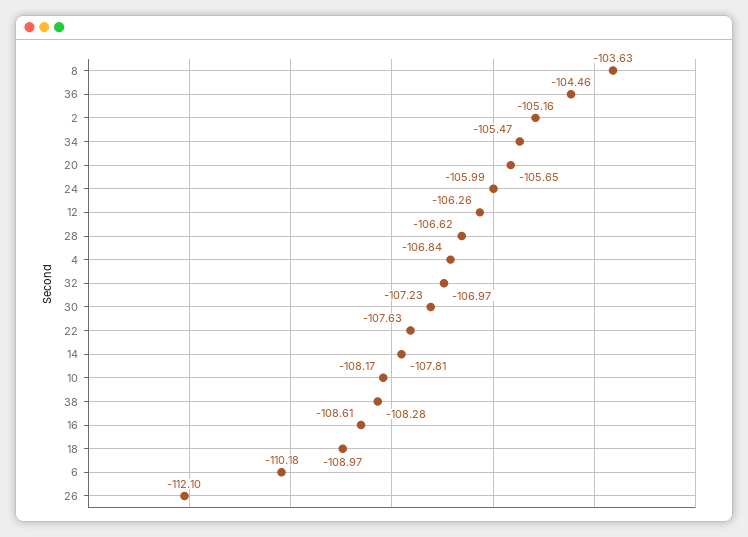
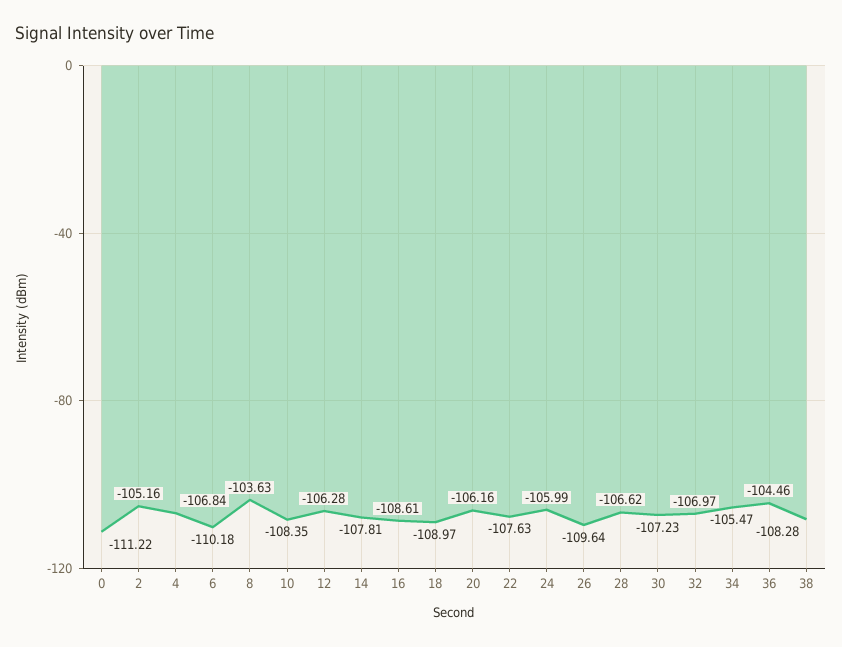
  {
    "8": -103.63,
    "36": -104.46,
    "2": -105.16,
    "34": -105.47,
-   "20": -105.65,
+   "20": -106.16,
    "24": -105.99,
-   "12": -106.26,
+   "12": -106.28,
    "28": -106.62,
    "4": -106.84,
    "32": -106.97,
    "30": -107.23,
    "22": -107.63,
    "14": -107.81,
-   "10": -108.17,
+   "10": -108.35,
    "38": -108.28,
    "16": -108.61,
    "18": -108.97,
    "6": -110.18,
-   "26": -112.1
+   "26": -109.64,
+   "0": -111.22
  }

